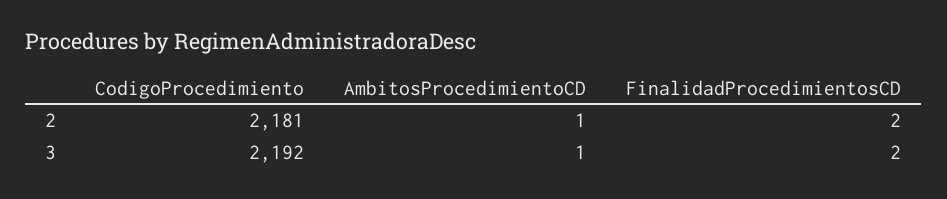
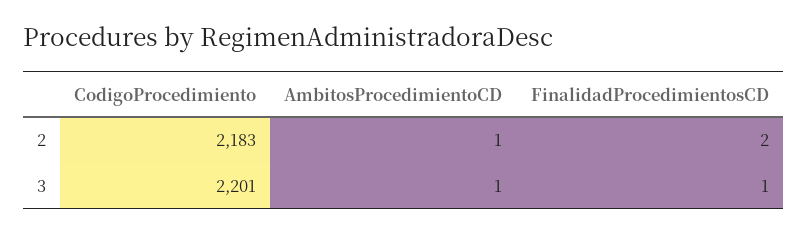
  {
    "CodigoProcedimiento": {
-     "2": 2181,
+     "2": 2183,
-     "3": 2192
+     "3": 2201
    },
    "AmbitosProcedimientoCD": {
      "2": 1,
      "3": 1
    },
    "FinalidadProcedimientosCD": {
      "2": 2,
-     "3": 2
+     "3": 1
    }
  }

